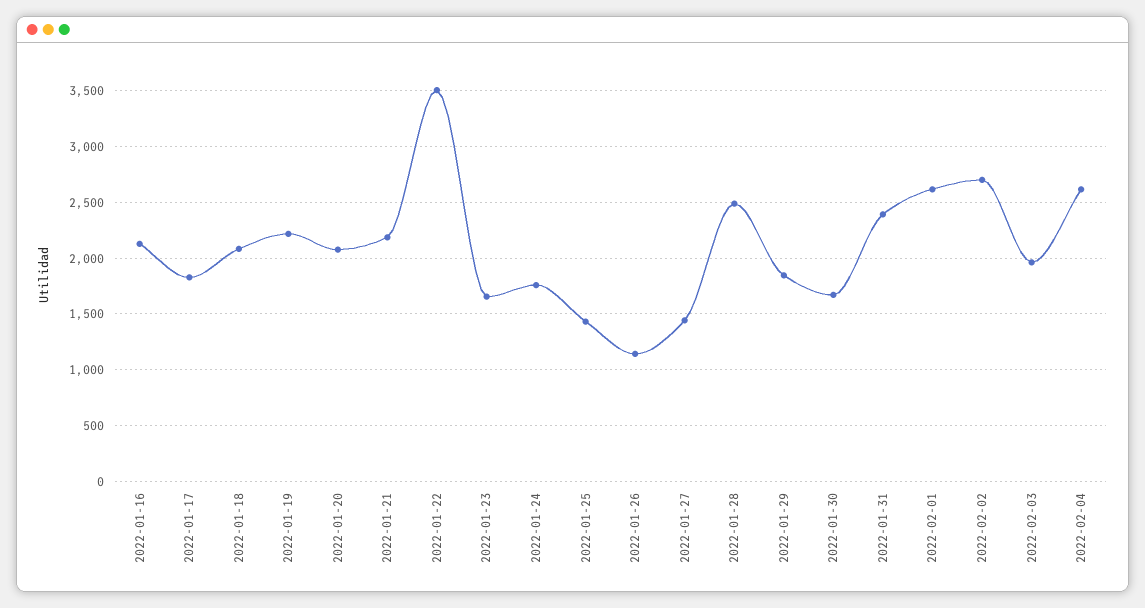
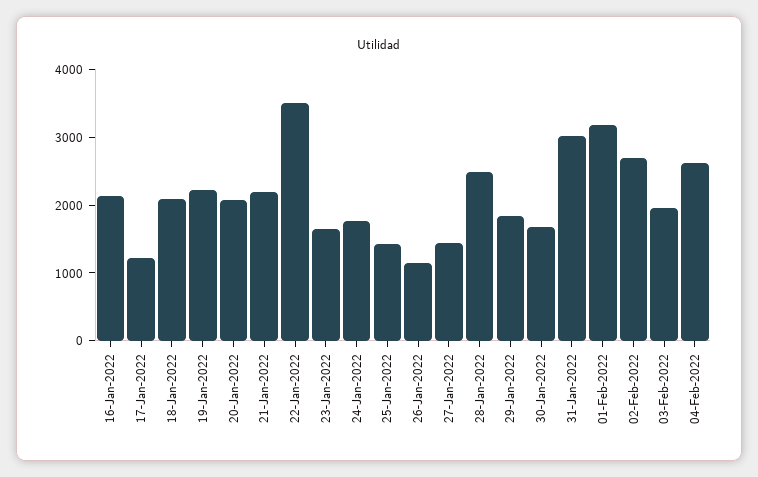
  {
    "2022-01-16": 2100,
-   "2022-01-17": 1800,
+   "2022-01-17": 1200,
    "2022-01-18": 2100,
    "2022-01-19": 2200,
    "2022-01-20": 2100,
    "2022-01-21": 2200,
    "2022-01-22": 3500,
    "2022-01-23": 1700,
    "2022-01-24": 1800,
    "2022-01-25": 1400,
    "2022-01-26": 1100,
    "2022-01-27": 1400,
    "2022-01-28": 2500,
    "2022-01-29": 1800,
    "2022-01-30": 1700,
-   "2022-01-31": 2400,
+   "2022-01-31": 3000,
-   "2022-02-01": 2600,
+   "2022-02-01": 3200,
    "2022-02-02": 2700,
    "2022-02-03": 2000,
    "2022-02-04": 2600
  }

